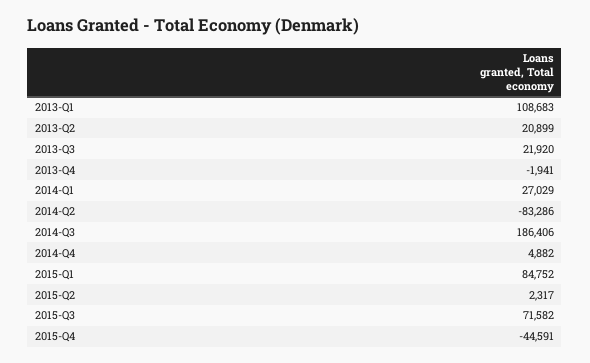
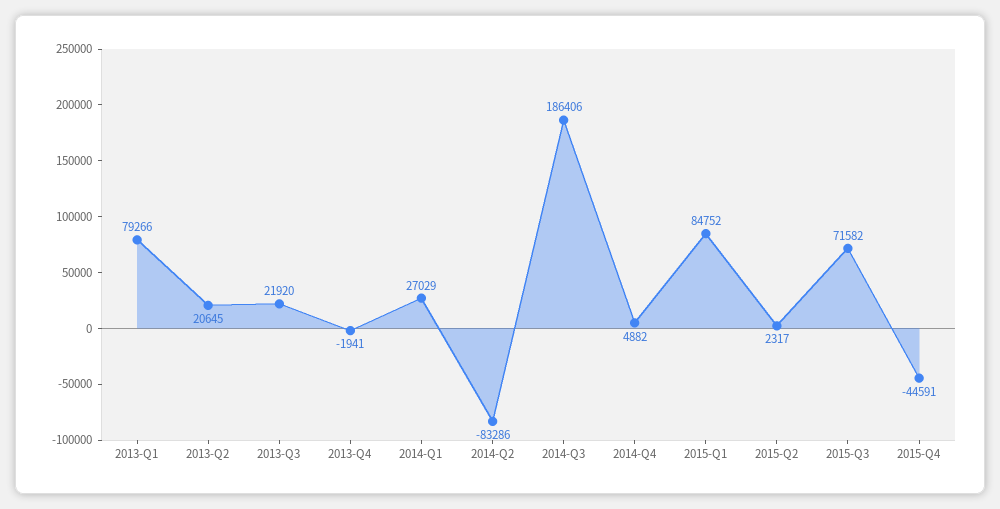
  {
-   "2013-Q1": 108683,
+   "2013-Q1": 79266,
-   "2013-Q2": 20899,
+   "2013-Q2": 20645,
    "2013-Q3": 21920,
    "2013-Q4": -1941,
    "2014-Q1": 27029,
    "2014-Q2": -83286,
    "2014-Q3": 186406,
    "2014-Q4": 4882,
    "2015-Q1": 84752,
    "2015-Q2": 2317,
    "2015-Q3": 71582,
    "2015-Q4": -44591
  }

